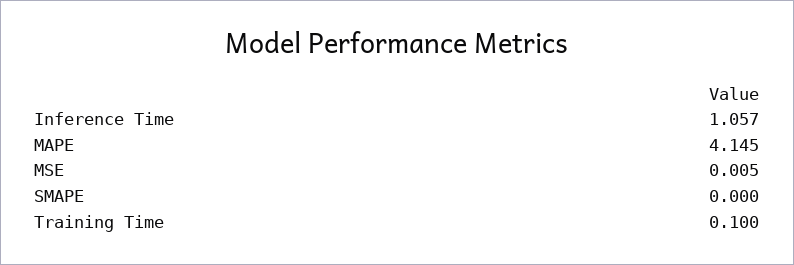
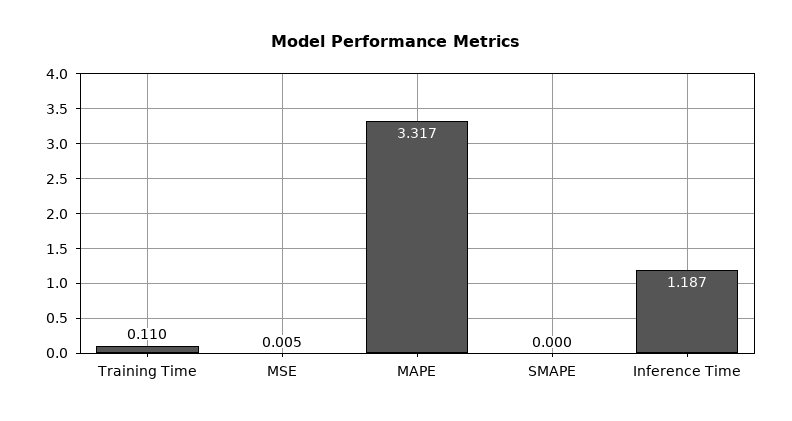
  {
-   "Inference Time": 1.057,
+   "Inference Time": 1.187,
-   "MAPE": 4.145,
+   "MAPE": 3.317,
    "MSE": 0.005,
    "SMAPE": 0,
-   "Training Time": 0.1
+   "Training Time": 0.11
  }

